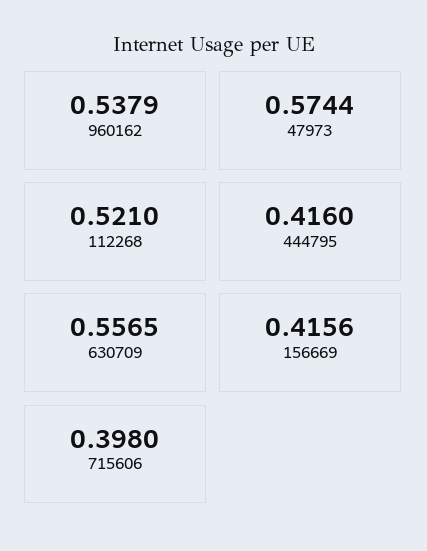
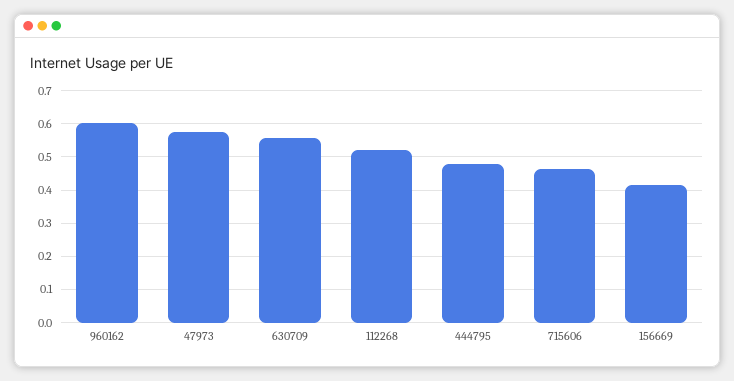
  {
-   "960162": 0.5379,
+   "960162": 0.6,
    "47973": 0.5744,
    "112268": 0.521,
-   "444795": 0.416,
+   "444795": 0.48,
    "630709": 0.5565,
    "156669": 0.4156,
-   "715606": 0.398
+   "715606": 0.46
  }

